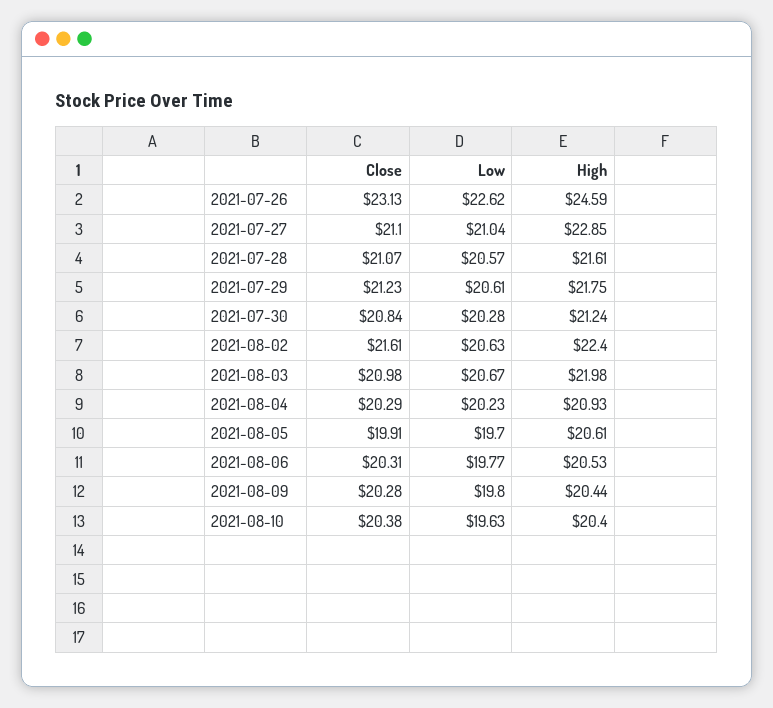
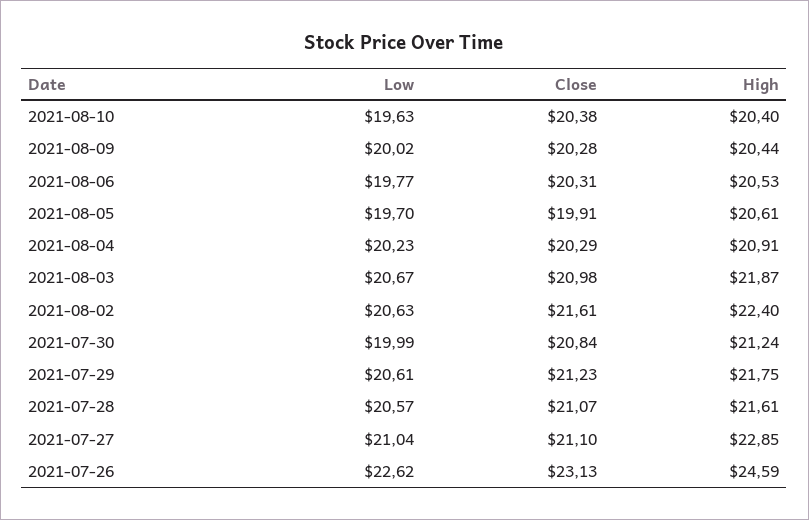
  {
    "Close": {
      "2021-07-26": 23.13,
      "2021-07-27": 21.1,
      "2021-07-28": 21.07,
      "2021-07-29": 21.23,
      "2021-07-30": 20.84,
      "2021-08-02": 21.61,
      "2021-08-03": 20.98,
      "2021-08-04": 20.29,
      "2021-08-05": 19.91,
      "2021-08-06": 20.31,
      "2021-08-09": 20.28,
      "2021-08-10": 20.38
    },
    "Low": {
      "2021-07-26": 22.62,
      "2021-07-27": 21.04,
      "2021-07-28": 20.57,
      "2021-07-29": 20.61,
-     "2021-07-30": 20.28,
+     "2021-07-30": 19.99,
      "2021-08-02": 20.63,
      "2021-08-03": 20.67,
      "2021-08-04": 20.23,
      "2021-08-05": 19.7,
      "2021-08-06": 19.77,
-     "2021-08-09": 19.8,
+     "2021-08-09": 20.02,
      "2021-08-10": 19.63
    },
    "High": {
      "2021-07-26": 24.59,
      "2021-07-27": 22.85,
      "2021-07-28": 21.61,
      "2021-07-29": 21.75,
      "2021-07-30": 21.24,
      "2021-08-02": 22.4,
-     "2021-08-03": 21.98,
+     "2021-08-03": 21.87,
-     "2021-08-04": 20.93,
+     "2021-08-04": 20.91,
      "2021-08-05": 20.61,
      "2021-08-06": 20.53,
      "2021-08-09": 20.44,
      "2021-08-10": 20.4
    }
  }

